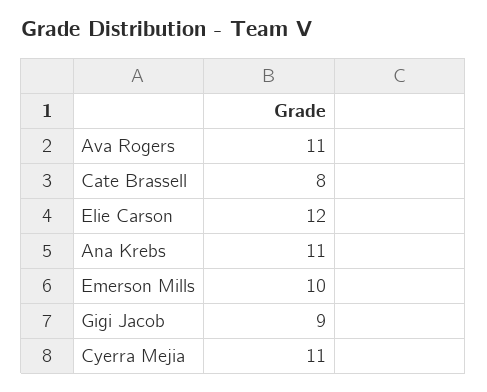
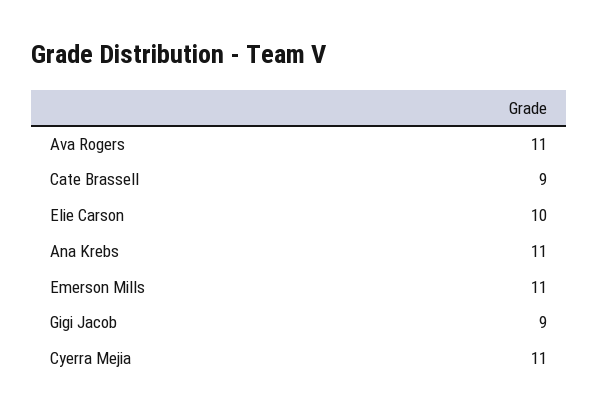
  {
    "Ava Rogers": 11,
-   "Cate Brassell": 8,
+   "Cate Brassell": 9,
-   "Elie Carson": 12,
+   "Elie Carson": 10,
    "Ana Krebs": 11,
-   "Emerson Mills": 10,
+   "Emerson Mills": 11,
    "Gigi Jacob": 9,
    "Cyerra Mejia": 11
  }

